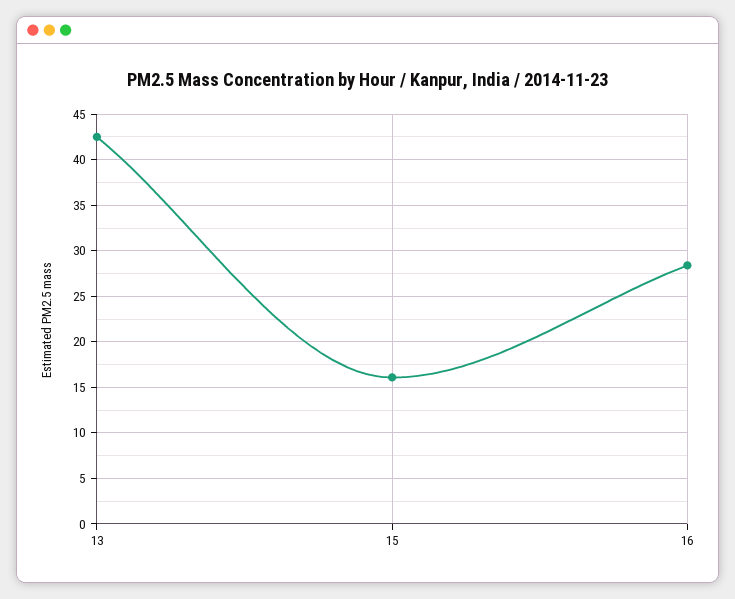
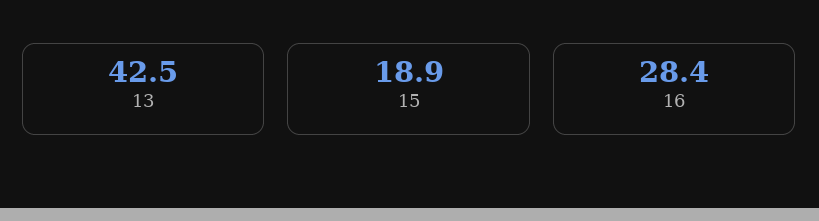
  {
    "13": 42.5,
-   "15": 16,
+   "15": 18.9,
    "16": 28.4
  }

